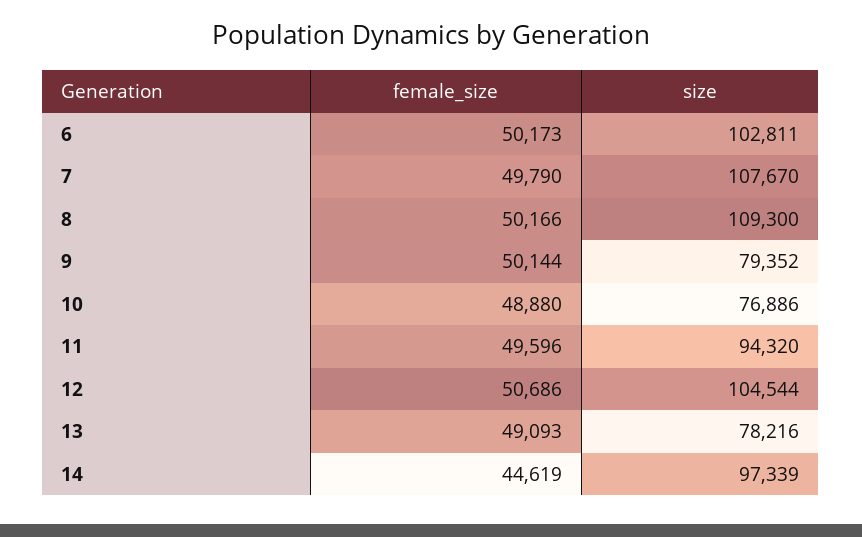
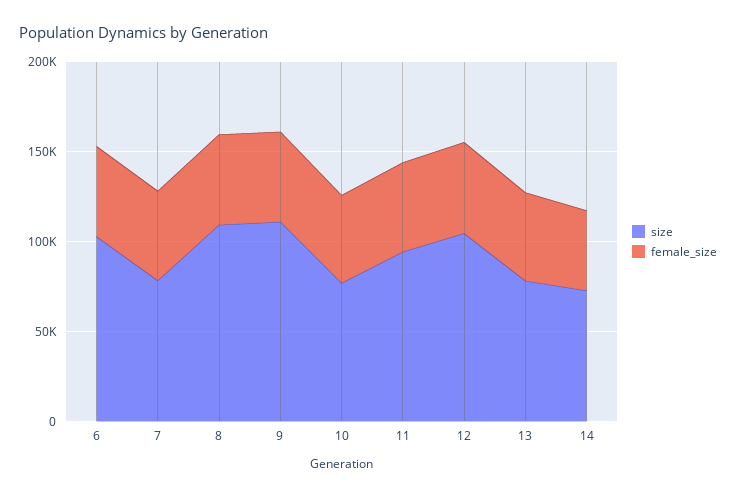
  {
    "female_size": {
      "6": 50173,
      "7": 49790,
      "8": 50166,
      "9": 50144,
      "10": 48880,
      "11": 49596,
      "12": 50686,
      "13": 49093,
      "14": 44619
    },
    "size": {
      "6": 102811,
-     "7": 107670,
+     "7": 80000,
      "8": 109300,
-     "9": 79352,
+     "9": 110000,
      "10": 76886,
      "11": 94320,
      "12": 104544,
      "13": 78216,
-     "14": 97339
+     "14": 70000
    }
  }

